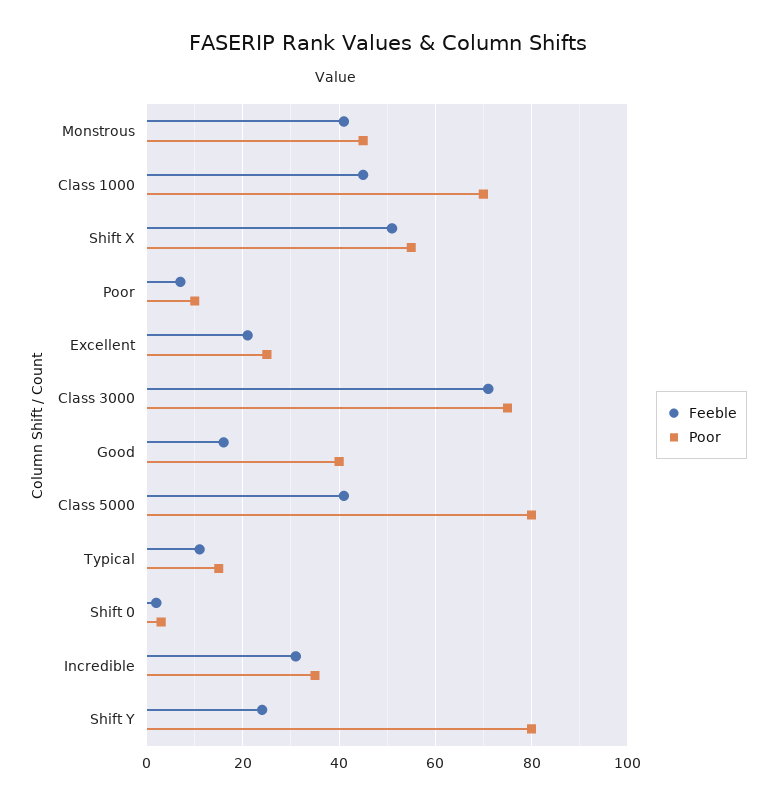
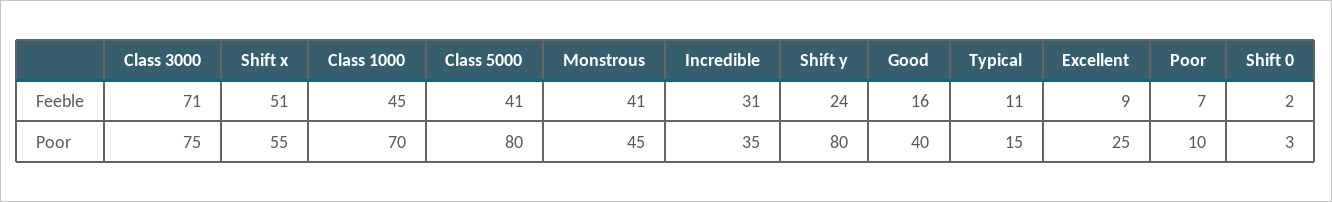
  {
    "Feeble": {
      "Monstrous": 41,
      "Class 1000": 45,
      "Shift X": 51,
      "Poor": 7,
-     "Excellent": 20,
+     "Excellent": 9,
      "Class 3000": 71,
      "Good": 16,
      "Class 5000": 41,
      "Typical": 11,
      "Shift 0": 2,
      "Incredible": 31,
      "Shift Y": 24
    },
    "Poor": {
      "Monstrous": 45,
      "Class 1000": 70,
      "Shift X": 55,
      "Poor": 10,
      "Excellent": 25,
      "Class 3000": 75,
      "Good": 40,
      "Class 5000": 80,
      "Typical": 15,
      "Shift 0": 3,
      "Incredible": 35,
      "Shift Y": 80
    }
  }

